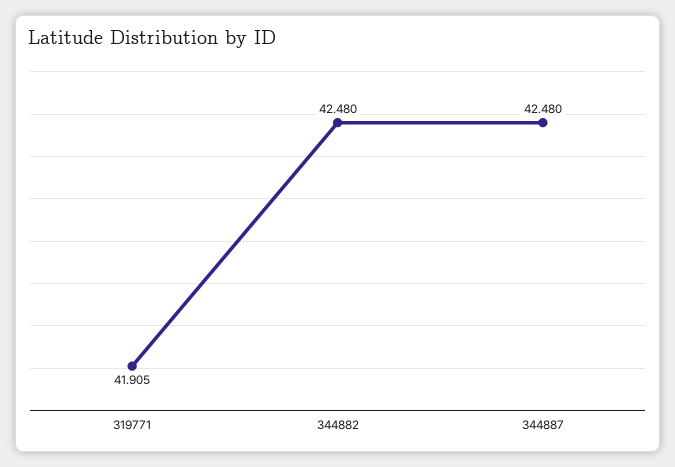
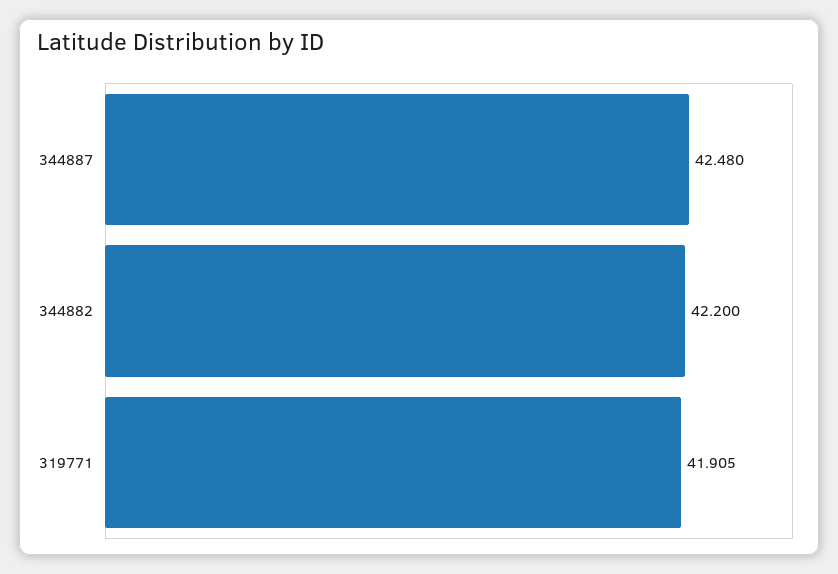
  {
    "319771": 41.905,
-   "344882": 42.48,
+   "344882": 42.2,
    "344887": 42.48
  }

